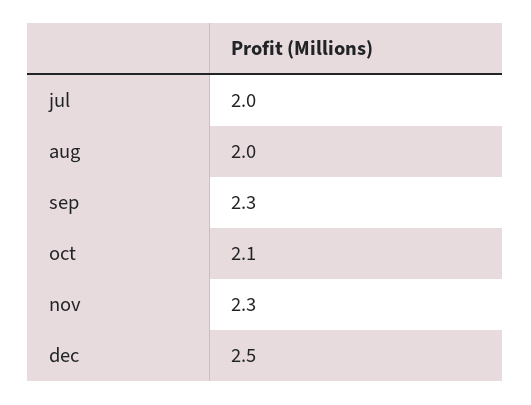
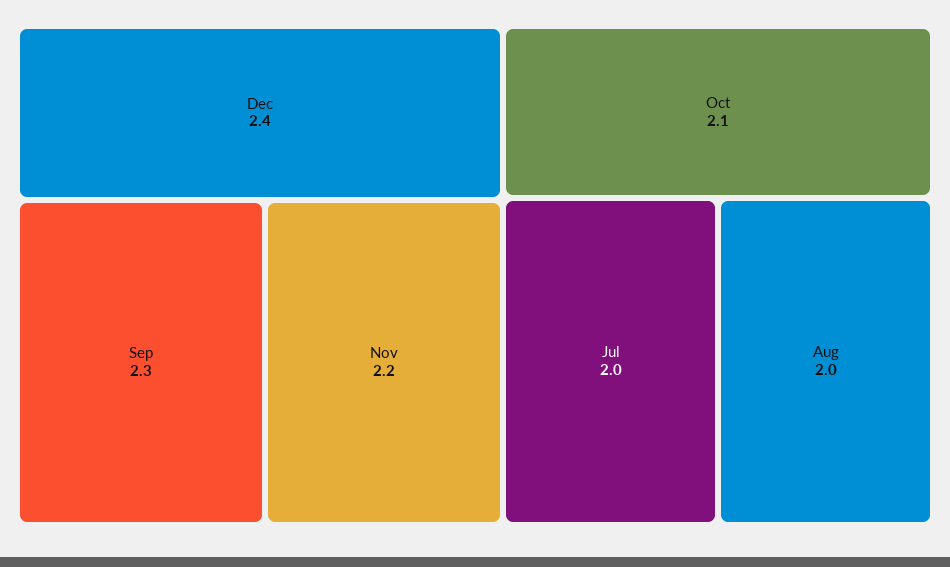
  {
    "jul": 2,
    "aug": 2,
    "sep": 2.3,
    "oct": 2.1,
-   "nov": 2.3,
+   "nov": 2.2,
-   "dec": 2.5
+   "dec": 2.4
  }

